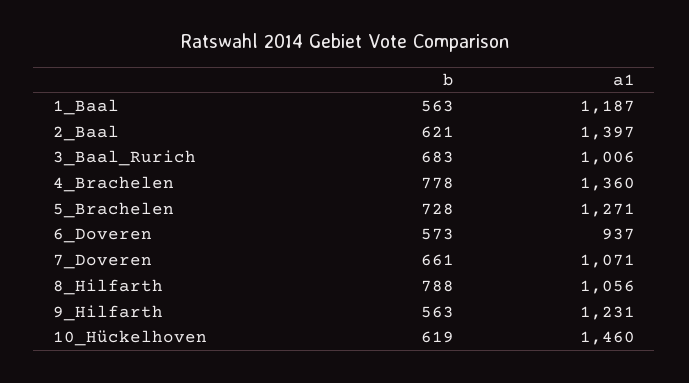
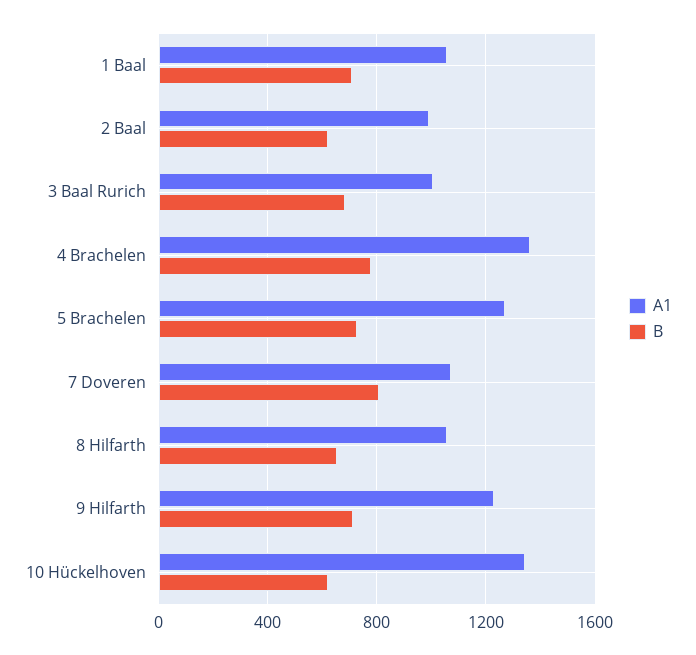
  {
    "b": {
-     "1_Baal": 563,
+     "1_Baal": 700,
      "2_Baal": 621,
      "3_Baal_Rurich": 683,
      "4_Brachelen": 778,
      "5_Brachelen": 728,
-     "6_Doveren": 573,
-     "7_Doveren": 661,
+     "7_Doveren": 800,
-     "8_Hilfarth": 788,
+     "8_Hilfarth": 650,
-     "9_Hilfarth": 563,
+     "9_Hilfarth": 700,
      "10_Hückelhoven": 619
    },
    "a1": {
-     "1_Baal": 1187,
+     "1_Baal": 1050,
-     "2_Baal": 1397,
+     "2_Baal": 1000,
      "3_Baal_Rurich": 1006,
      "4_Brachelen": 1360,
      "5_Brachelen": 1271,
-     "6_Doveren": 937,
      "7_Doveren": 1071,
      "8_Hilfarth": 1056,
      "9_Hilfarth": 1231,
-     "10_Hückelhoven": 1460
+     "10_Hückelhoven": 1350
    }
  }

